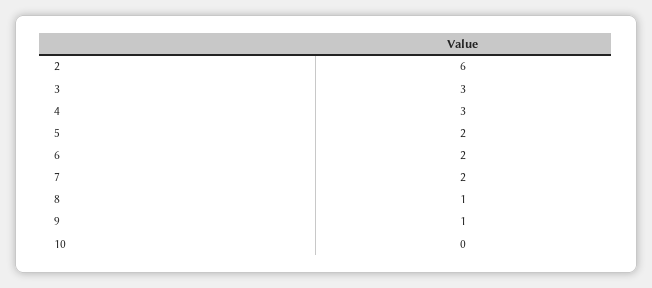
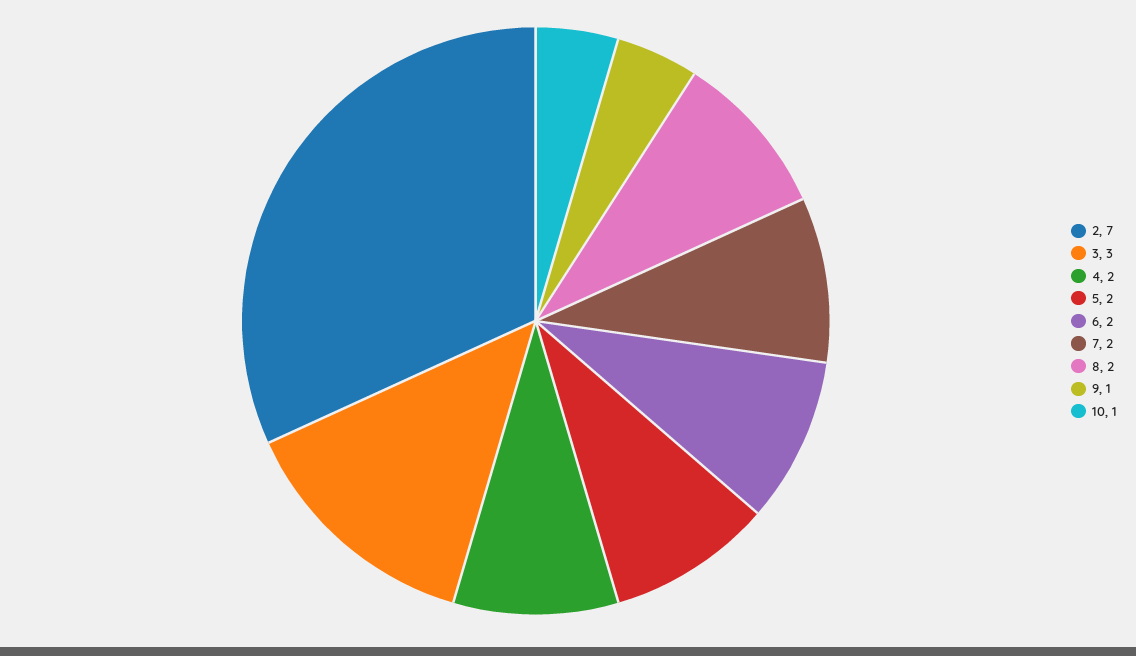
  {
-   "2": 6,
+   "2": 7,
    "3": 3,
-   "4": 3,
+   "4": 2,
    "5": 2,
    "6": 2,
    "7": 2,
-   "8": 1,
+   "8": 2,
    "9": 1,
-   "10": 0
+   "10": 1
  }

